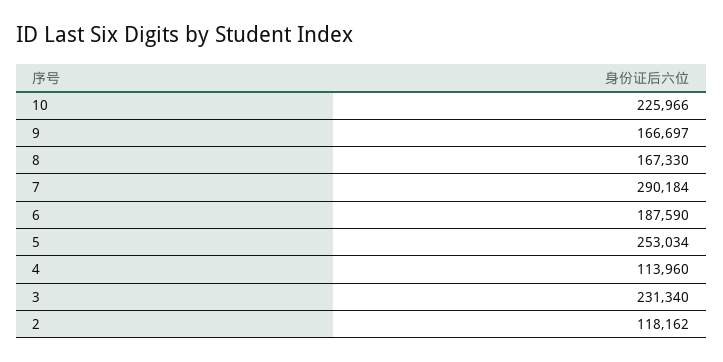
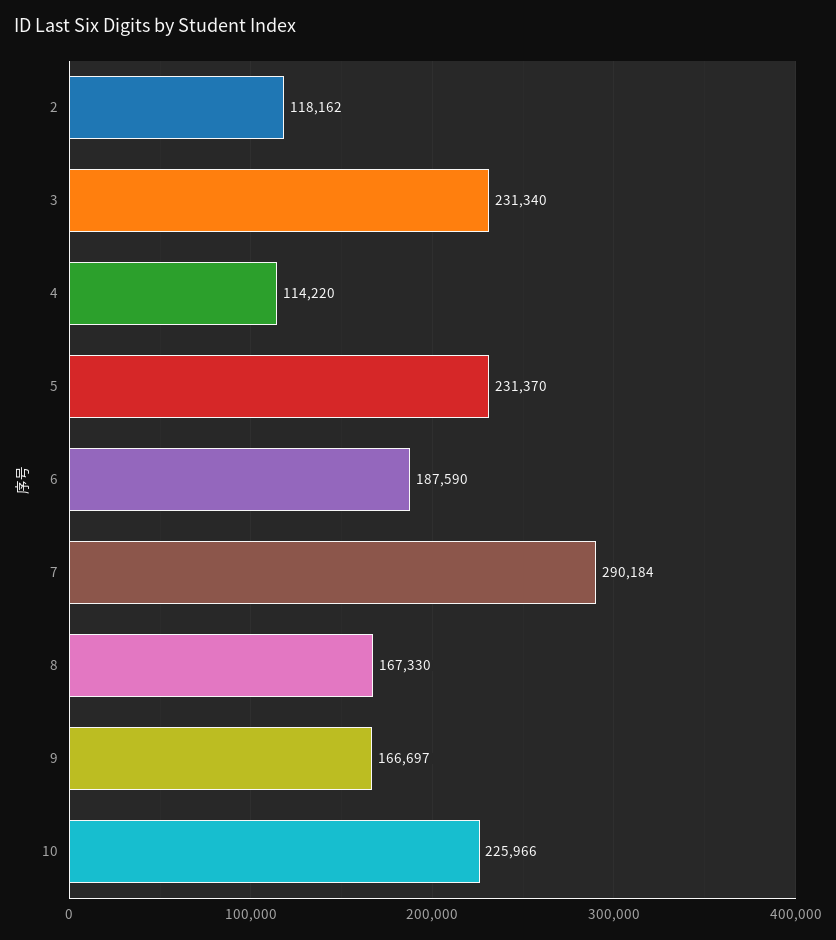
  {
    "10": 225966,
    "9": 166697,
    "8": 167330,
    "7": 290184,
    "6": 187590,
-   "5": 253034,
+   "5": 231370,
-   "4": 113960,
+   "4": 114220,
    "3": 231340,
    "2": 118162
  }

